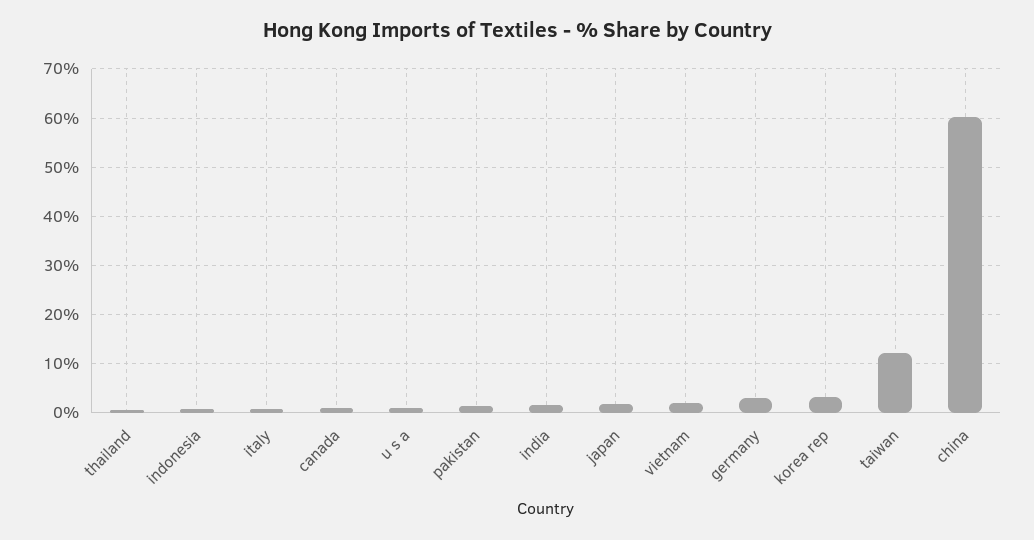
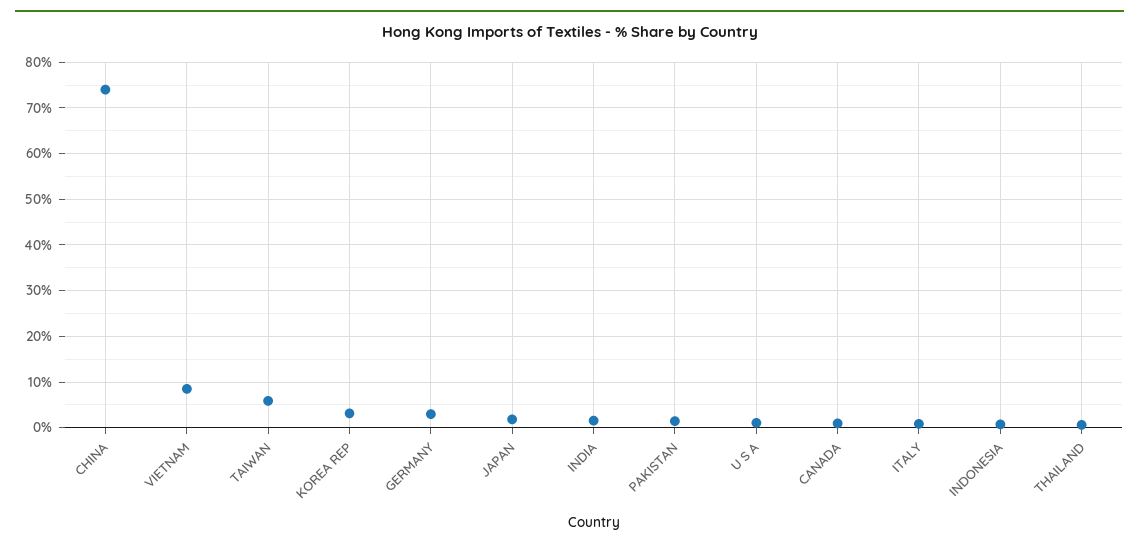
  {
    "thailand": 0,
    "indonesia": 0,
    "italy": 0,
    "canada": 0,
    "u s a": 2,
    "pakistan": 2,
    "india": 2,
    "japan": 2,
-   "vietnam": 2,
+   "vietnam": 8,
    "germany": 2,
    "korea rep": 4,
-   "taiwan": 12,
+   "taiwan": 6,
-   "china": 60
+   "china": 74
  }

